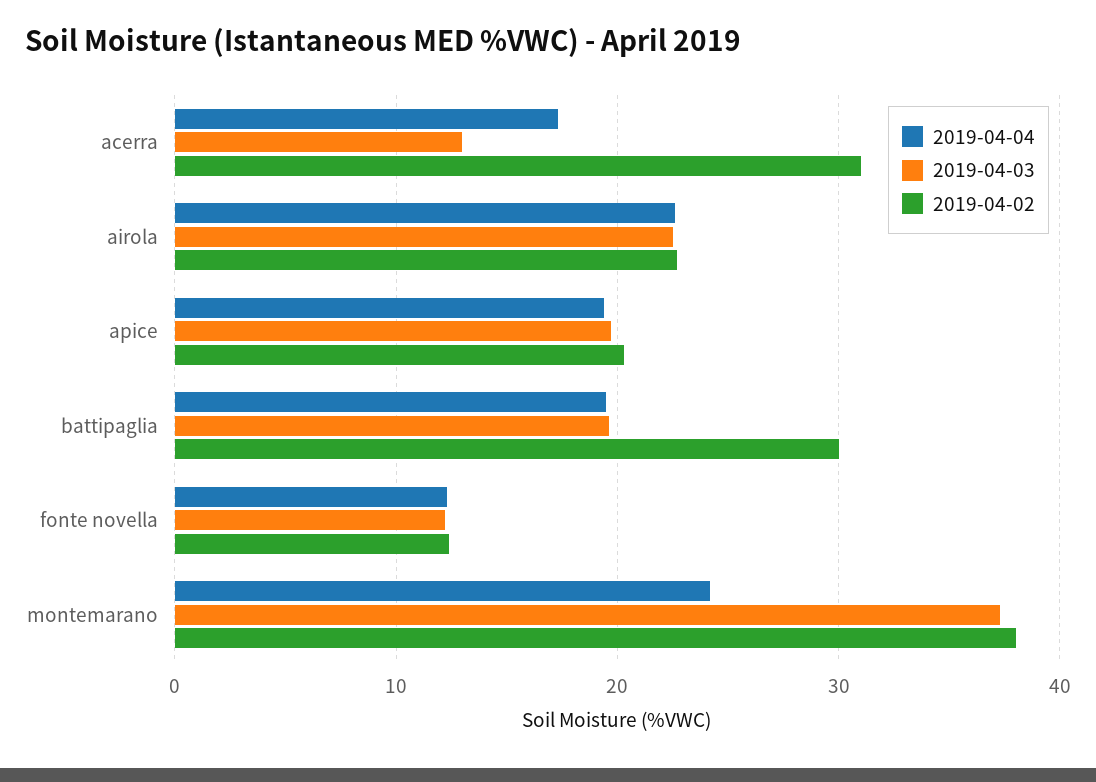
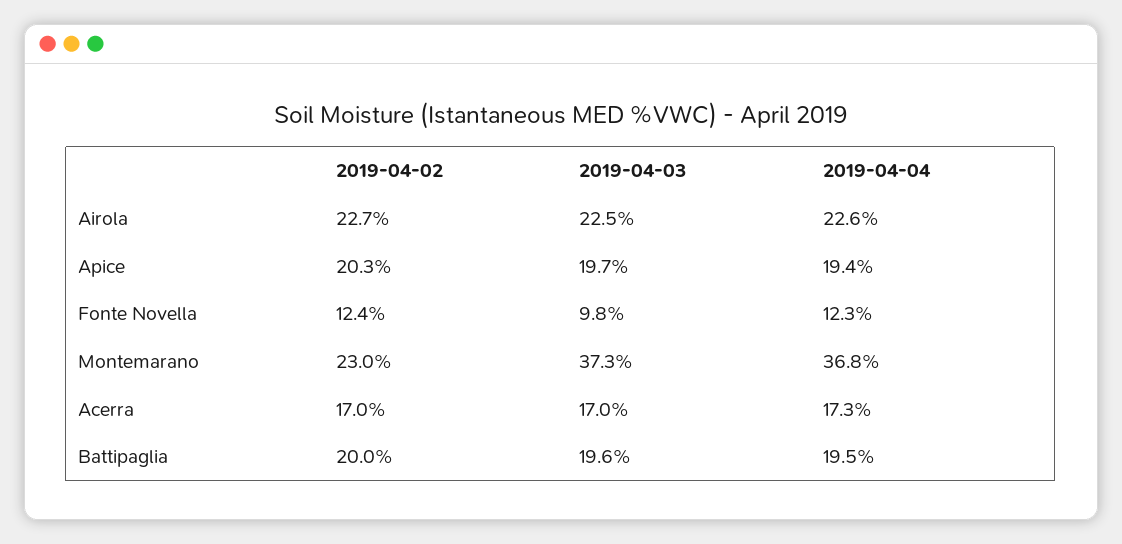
  {
    "2019-04-04": {
      "acerra": 17.3,
      "airola": 22.6,
      "apice": 19.4,
      "battipaglia": 19.5,
      "fonte novella": 12.3,
-     "montemarano": 24
+     "montemarano": 36.8
    },
    "2019-04-03": {
-     "acerra": 13,
+     "acerra": 17,
      "airola": 22.5,
      "apice": 19.7,
      "battipaglia": 19.6,
-     "fonte novella": 12,
+     "fonte novella": 9.8,
      "montemarano": 37.3
    },
    "2019-04-02": {
-     "acerra": 31,
+     "acerra": 17,
      "airola": 22.7,
      "apice": 20.3,
-     "battipaglia": 30,
+     "battipaglia": 20,
      "fonte novella": 12.4,
-     "montemarano": 38
+     "montemarano": 23
    }
  }

